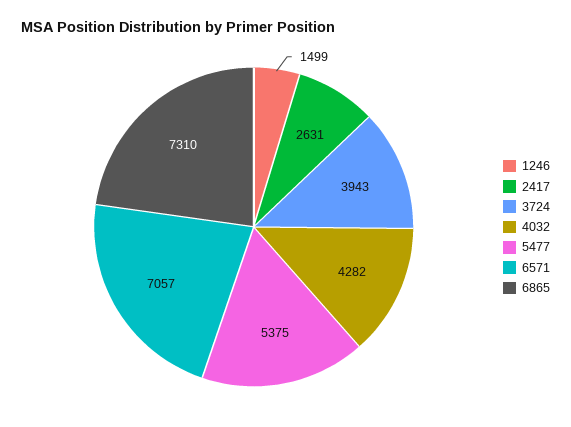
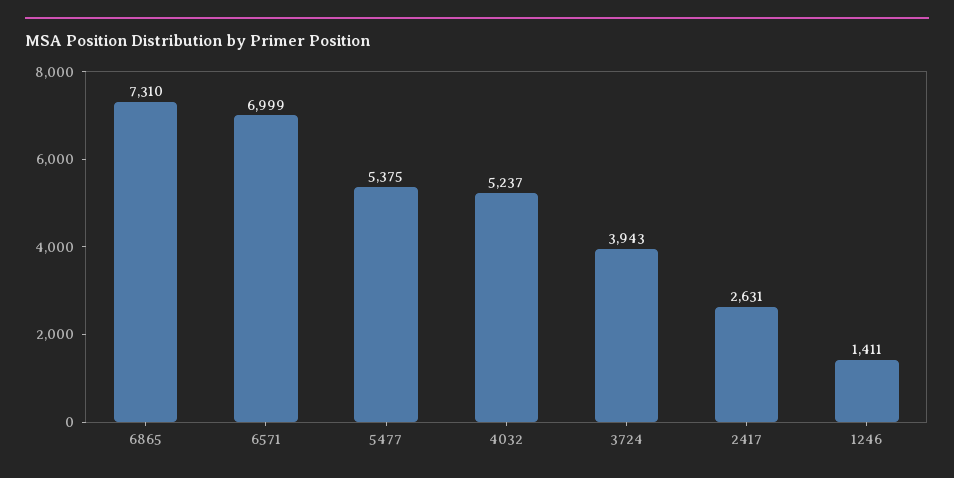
  {
-   "1246": 1499,
+   "1246": 1411,
    "2417": 2631,
    "3724": 3943,
-   "4032": 4282,
+   "4032": 5237,
    "5477": 5375,
-   "6571": 7057,
+   "6571": 6999,
    "6865": 7310
  }

